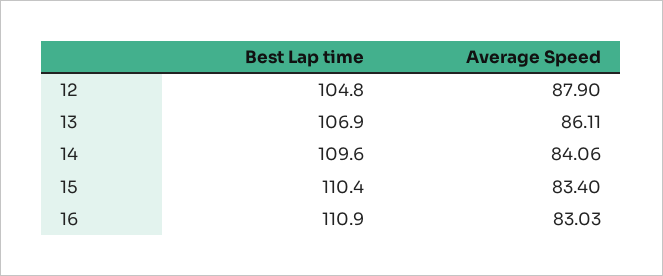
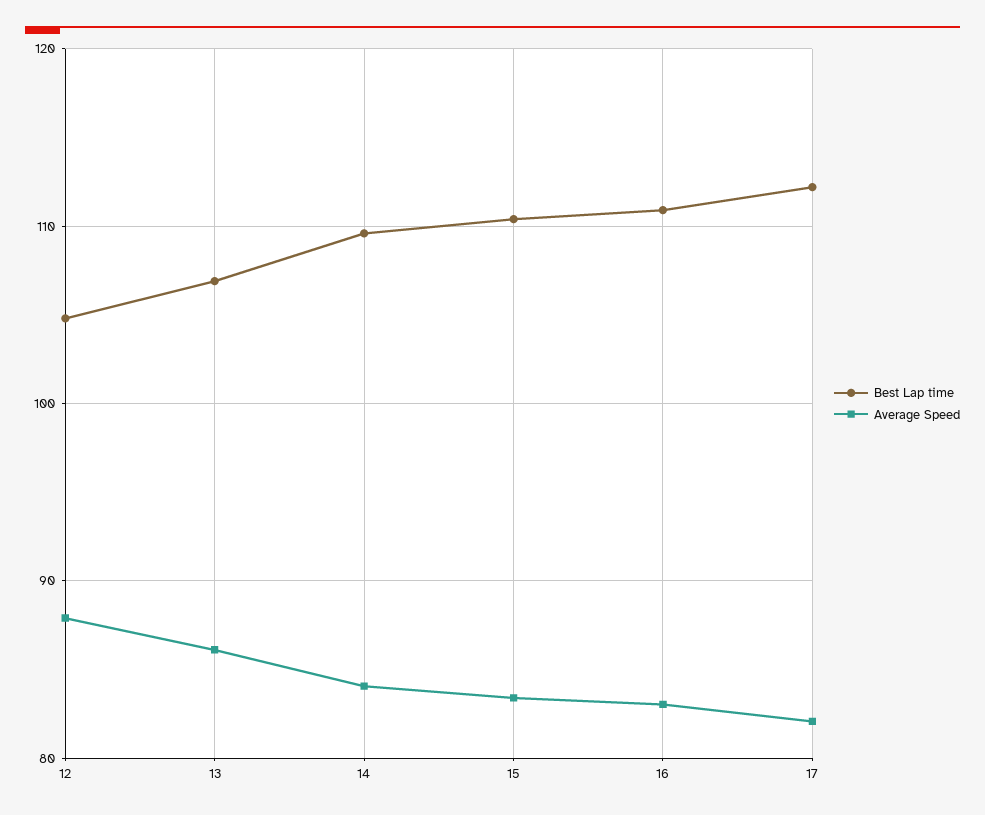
  {
    "Best Lap time": {
      "12": 104.8,
      "13": 106.9,
      "14": 109.6,
      "15": 110.4,
-     "16": 110.9
+     "16": 110.9,
+     "17": 112
    },
    "Average Speed": {
      "12": 87.9,
      "13": 86.11,
      "14": 84.06,
      "15": 83.4,
-     "16": 83.03
+     "16": 83.03,
+     "17": 82
    }
  }

